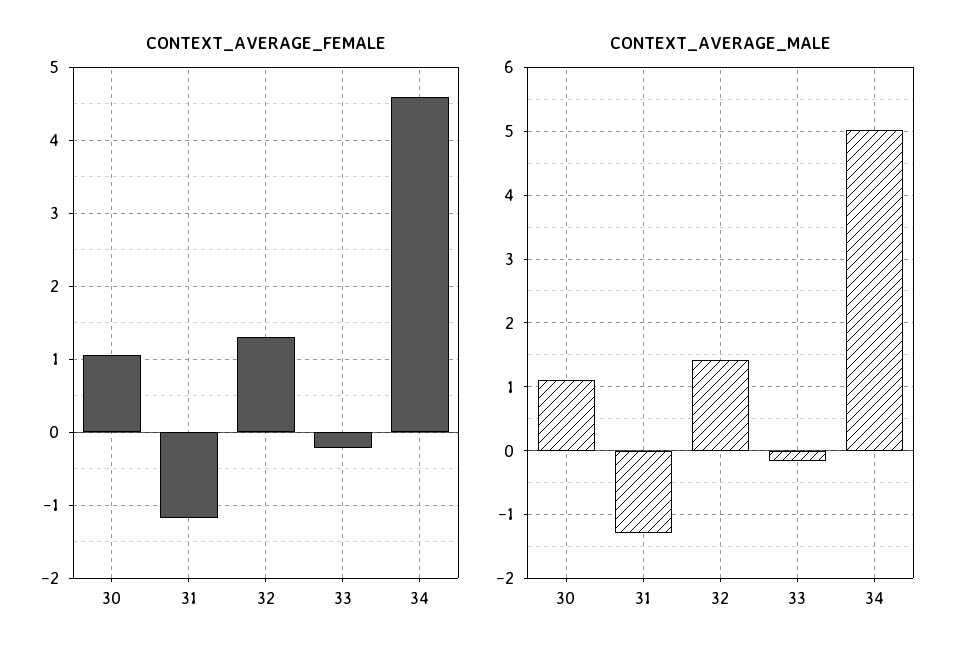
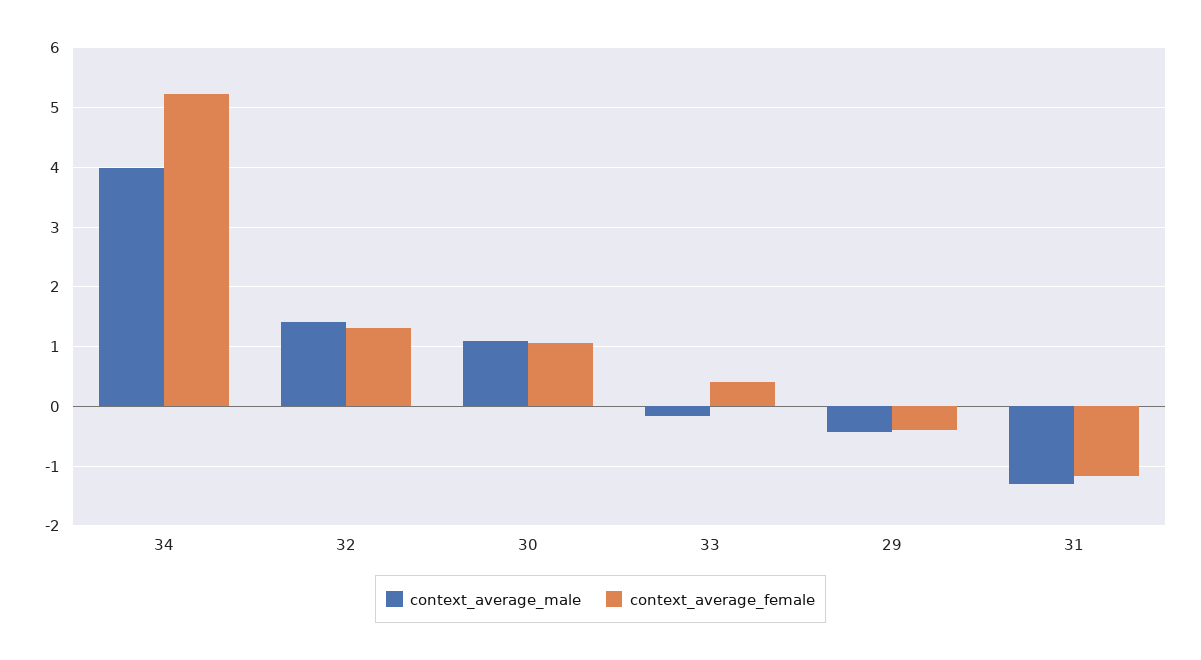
  {
    "CONTEXT_AVERAGE_FEMALE": {
      "30": 1.1,
      "31": -1.2,
      "32": 1.3,
-     "33": -0.2,
+     "33": 0.4,
-     "34": 4.6
+     "34": 5.2,
+     "29": -0.4
    },
    "CONTEXT_AVERAGE_MALE": {
      "30": 1.1,
      "31": -1.3,
      "32": 1.4,
      "33": -0.2,
-     "34": 5
+     "34": 4,
+     "29": -0.4
    }
  }

